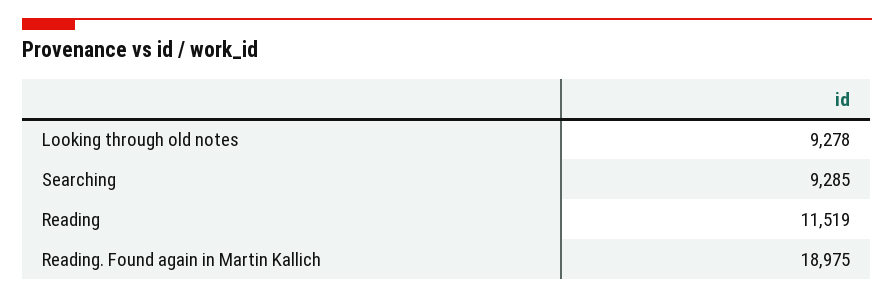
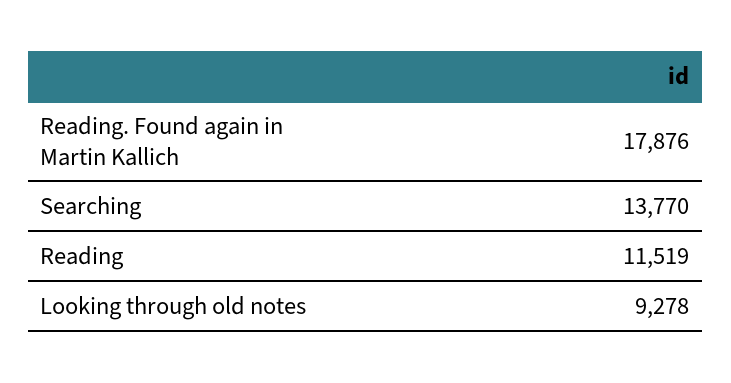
  {
    "Looking through old notes": 9278,
-   "Searching": 9285,
+   "Searching": 13770,
    "Reading": 11519,
-   "Reading. Found again in Martin Kallich": 18975
+   "Reading. Found again in Martin Kallich": 17876
  }

